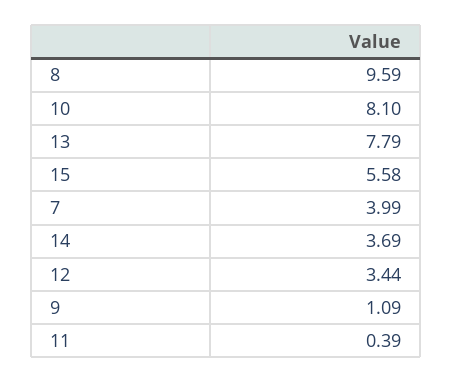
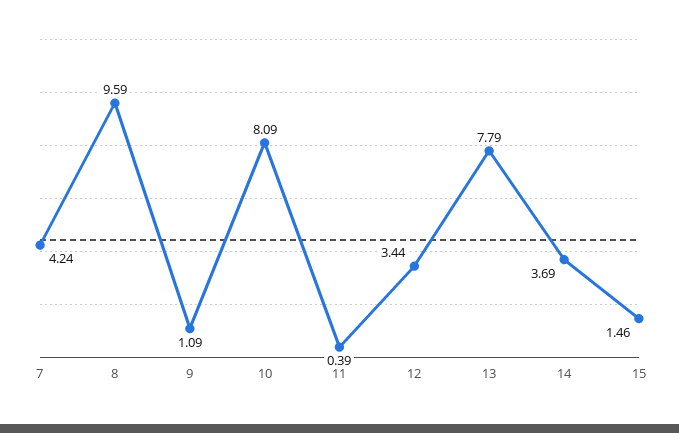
  {
    "8": 9.59,
-   "10": 8.1,
+   "10": 8.09,
    "13": 7.79,
-   "15": 5.58,
+   "15": 1.46,
-   "7": 3.99,
+   "7": 4.24,
    "14": 3.69,
    "12": 3.44,
    "9": 1.09,
    "11": 0.39
  }

